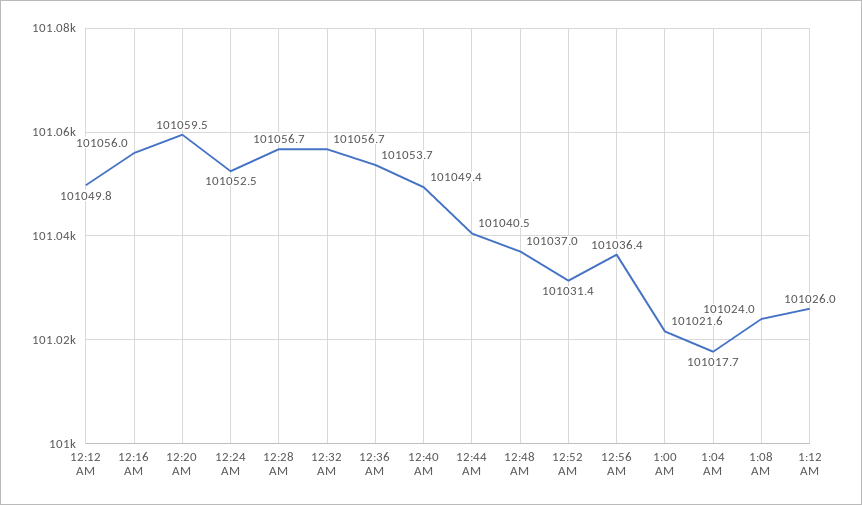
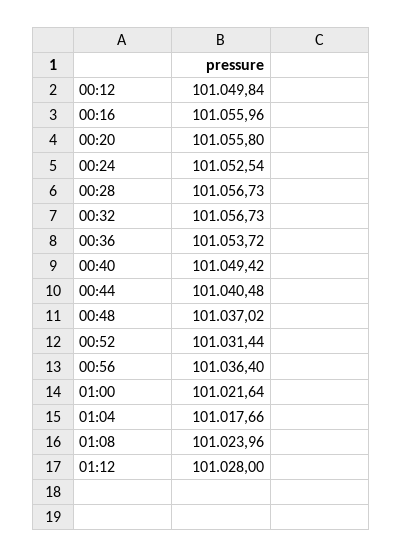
  {
    "12:12 AM": 101049.84,
    "12:16 AM": 101055.96,
-   "12:20 AM": 101059.5,
+   "12:20 AM": 101055.8,
    "12:24 AM": 101052.54,
    "12:28 AM": 101056.73,
    "12:32 AM": 101056.73,
    "12:36 AM": 101053.72,
    "12:40 AM": 101049.42,
    "12:44 AM": 101040.48,
    "12:48 AM": 101037.02,
    "12:52 AM": 101031.44,
    "12:56 AM": 101036.4,
    "1:00 AM": 101021.64,
    "1:04 AM": 101017.66,
    "1:08 AM": 101023.96,
-   "1:12 AM": 101026
+   "1:12 AM": 101028
  }

